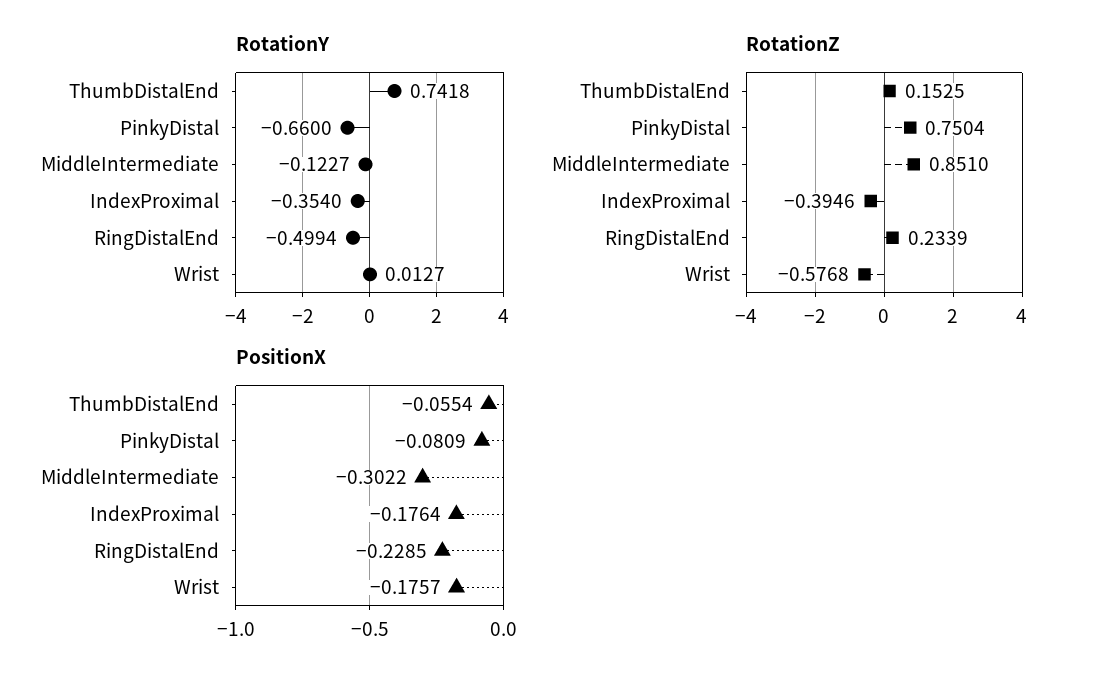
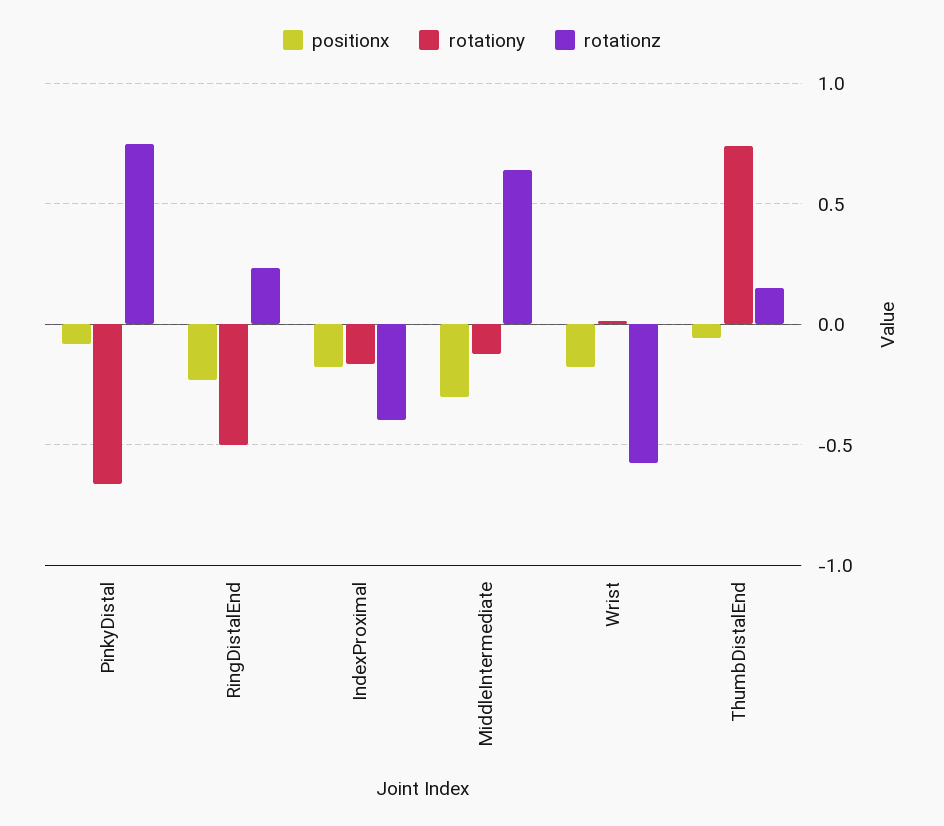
  {
    "RotationY": {
      "ThumbDistalEnd": 0.7418,
      "PinkyDistal": -0.66,
      "MiddleIntermediate": -0.1227,
-     "IndexProximal": -0.354,
+     "IndexProximal": -0.15,
      "RingDistalEnd": -0.4994,
      "Wrist": 0.0127
    },
    "RotationZ": {
      "ThumbDistalEnd": 0.1525,
      "PinkyDistal": 0.7504,
-     "MiddleIntermediate": 0.851,
+     "MiddleIntermediate": 0.65,
      "IndexProximal": -0.3946,
      "RingDistalEnd": 0.2339,
      "Wrist": -0.5768
    },
    "PositionX": {
      "ThumbDistalEnd": -0.0554,
      "PinkyDistal": -0.0809,
      "MiddleIntermediate": -0.3022,
      "IndexProximal": -0.1764,
      "RingDistalEnd": -0.2285,
      "Wrist": -0.1757
    }
  }

